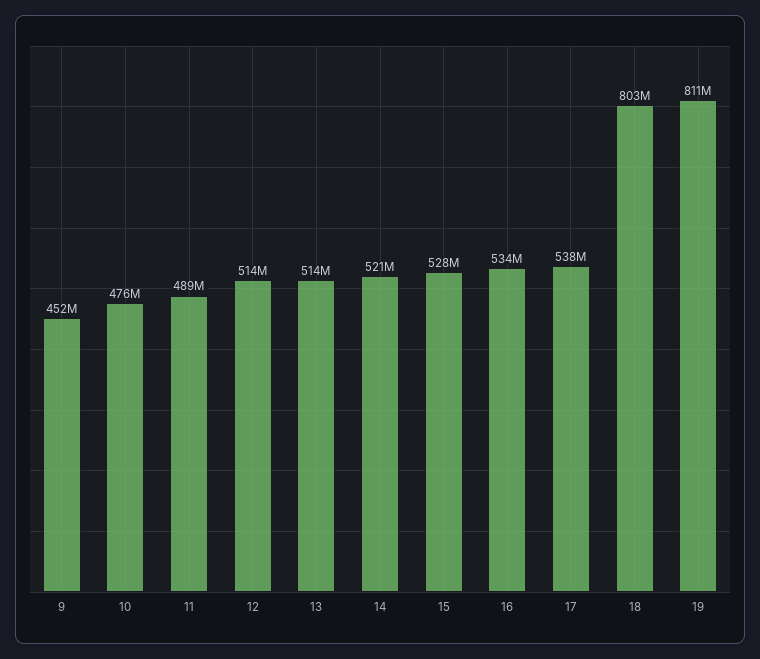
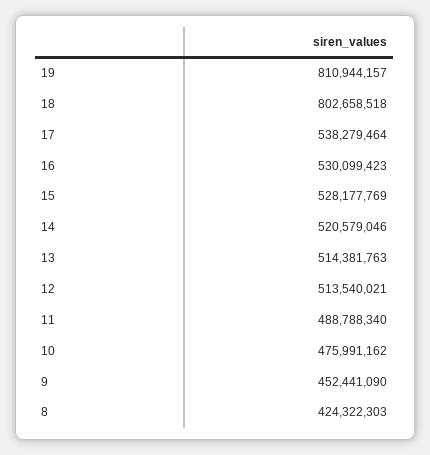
  {
    "9": 452441090,
    "10": 475991162,
    "11": 488788340,
    "12": 513540021,
    "13": 514381763,
    "14": 520579046,
    "15": 528177769,
-   "16": 534000000,
+   "16": 530099423,
    "17": 538279464,
    "18": 802658518,
-   "19": 810944157
+   "19": 810944157,
+   "8": 424322303
  }

